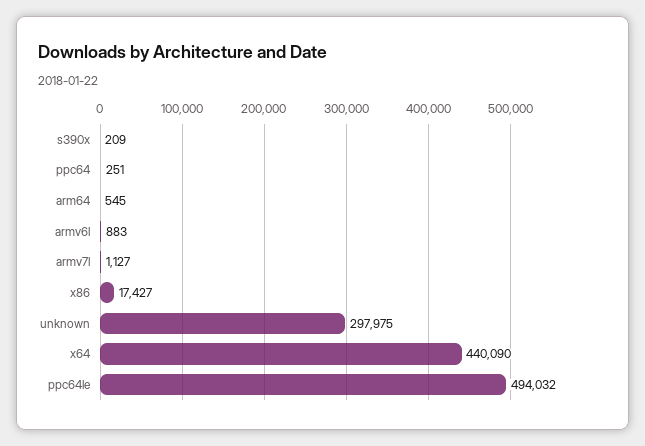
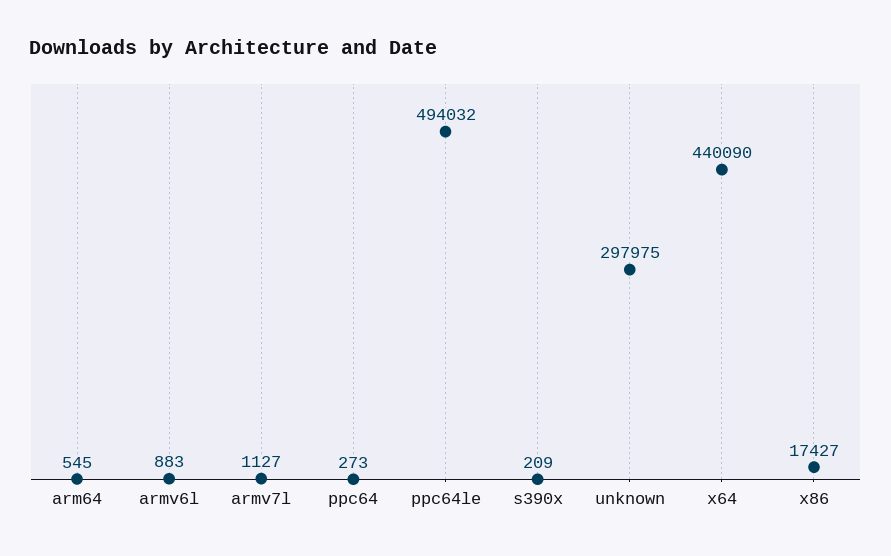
  {
    "s390x": 209,
-   "ppc64": 251,
+   "ppc64": 273,
    "arm64": 545,
    "armv6l": 883,
    "armv7l": 1127,
    "x86": 17427,
    "unknown": 297975,
    "x64": 440090,
    "ppc64le": 494032
  }

